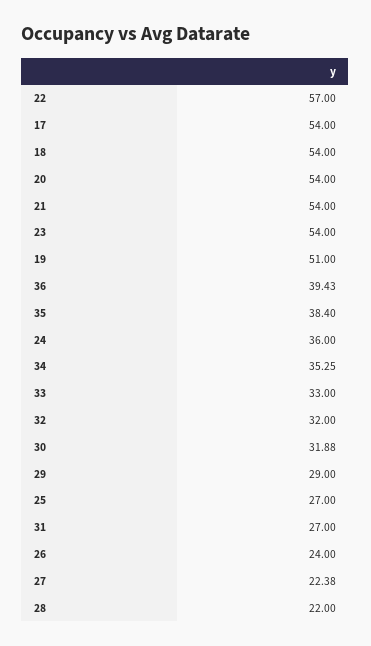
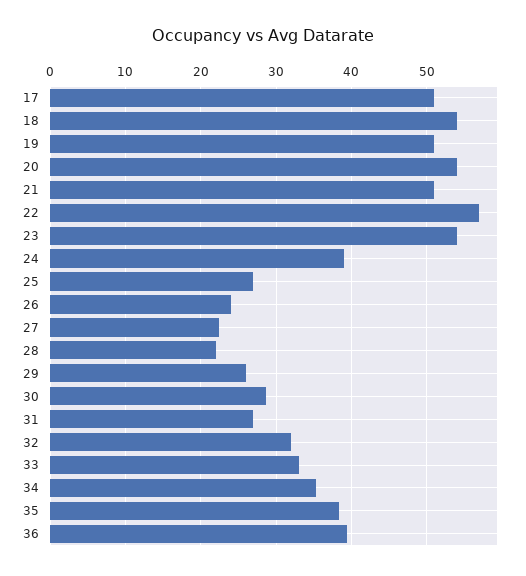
  {
    "22": 57,
-   "17": 54,
+   "17": 51,
    "18": 54,
    "20": 54,
-   "21": 54,
+   "21": 51,
    "23": 54,
    "19": 51,
    "36": 39.43,
    "35": 38.4,
-   "24": 36,
+   "24": 39,
    "34": 35.25,
    "33": 33,
    "32": 32,
-   "30": 31.88,
+   "30": 29,
-   "29": 29,
+   "29": 26,
    "25": 27,
    "31": 27,
    "26": 24,
    "27": 22.38,
    "28": 22
  }

